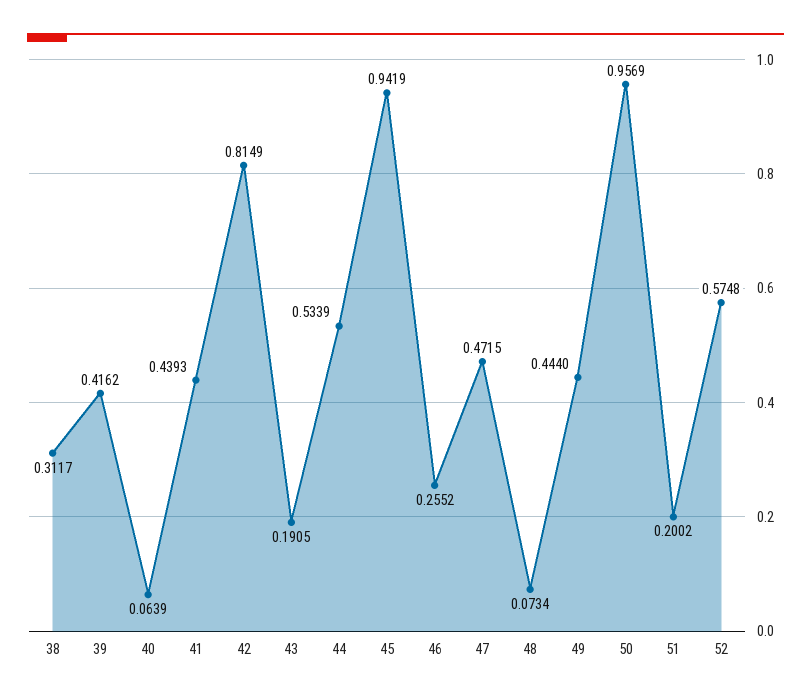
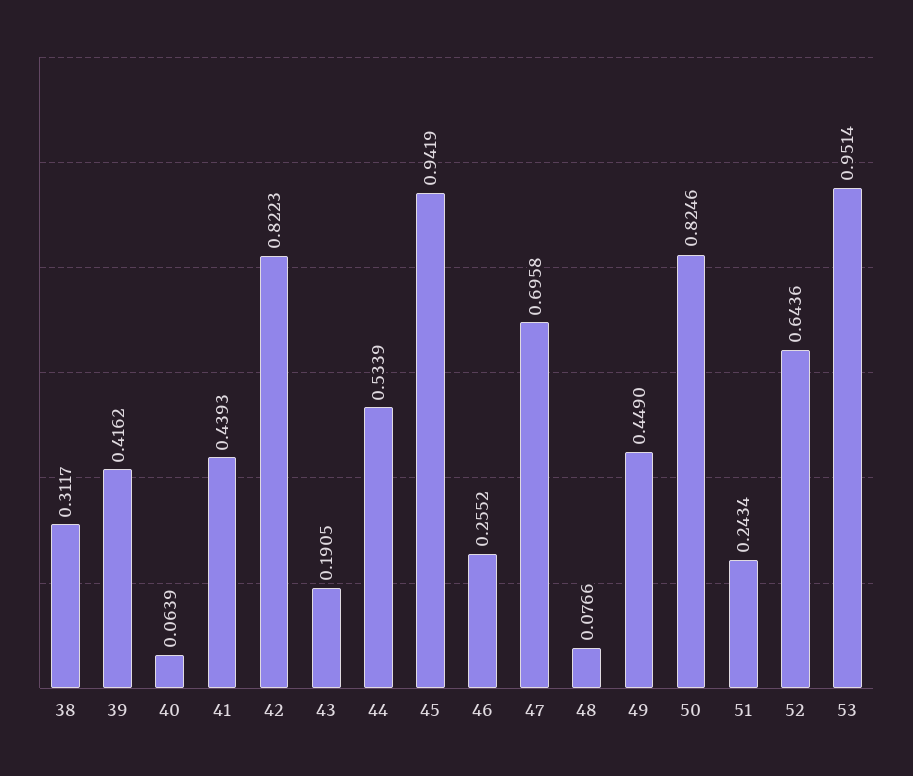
  {
    "38": 0.3117,
    "39": 0.4162,
    "40": 0.0639,
    "41": 0.4393,
-   "42": 0.8149,
+   "42": 0.8223,
    "43": 0.1905,
    "44": 0.5339,
    "45": 0.9419,
    "46": 0.2552,
-   "47": 0.4715,
+   "47": 0.6958,
-   "48": 0.0734,
+   "48": 0.0766,
-   "49": 0.444,
+   "49": 0.449,
-   "50": 0.9569,
+   "50": 0.8246,
-   "51": 0.2002,
+   "51": 0.2434,
-   "52": 0.5748
+   "52": 0.6436,
+   "53": 0.9514
  }

